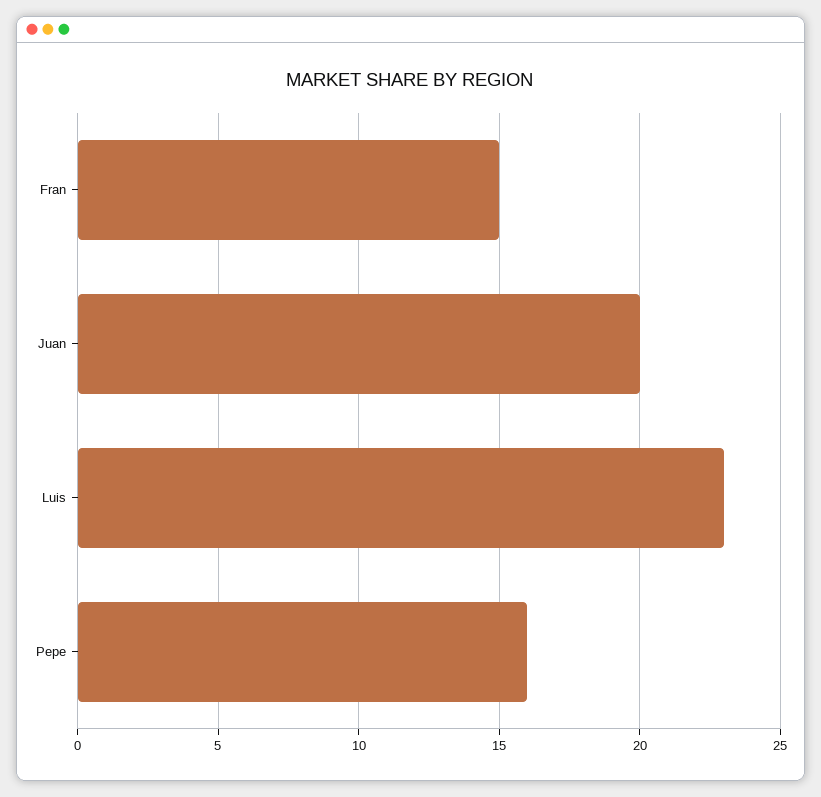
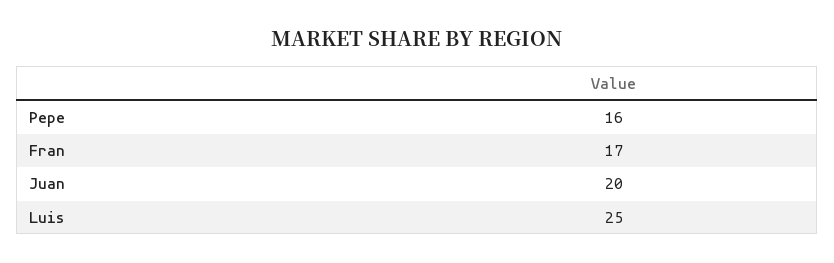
  {
-   "Fran": 15,
+   "Fran": 17,
    "Juan": 20,
-   "Luis": 23,
+   "Luis": 25,
    "Pepe": 16
  }

